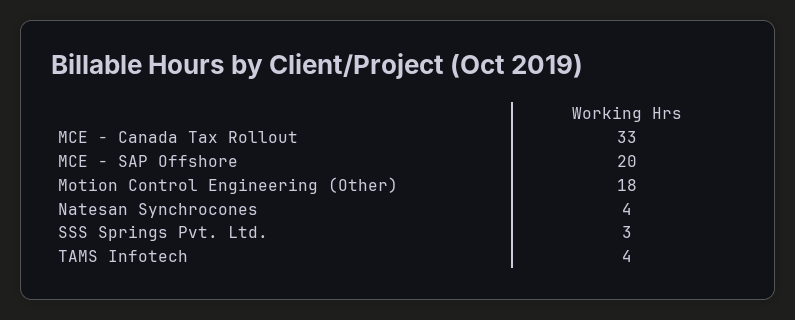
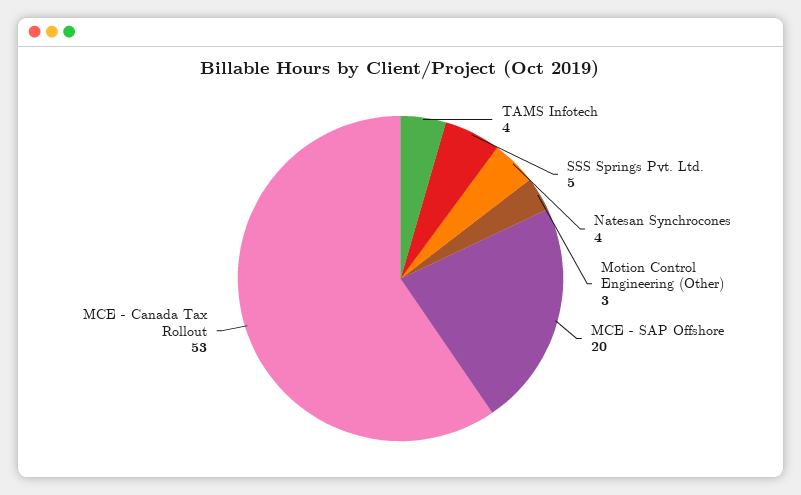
  {
-   "MCE - Canada Tax Rollout": 33,
+   "MCE - Canada Tax Rollout": 53,
    "MCE - SAP Offshore": 20,
-   "Motion Control Engineering (Other)": 18,
+   "Motion Control Engineering (Other)": 3,
    "Natesan Synchrocones": 4,
-   "SSS Springs Pvt. Ltd.": 3,
+   "SSS Springs Pvt. Ltd.": 5,
    "TAMS Infotech": 4
  }

